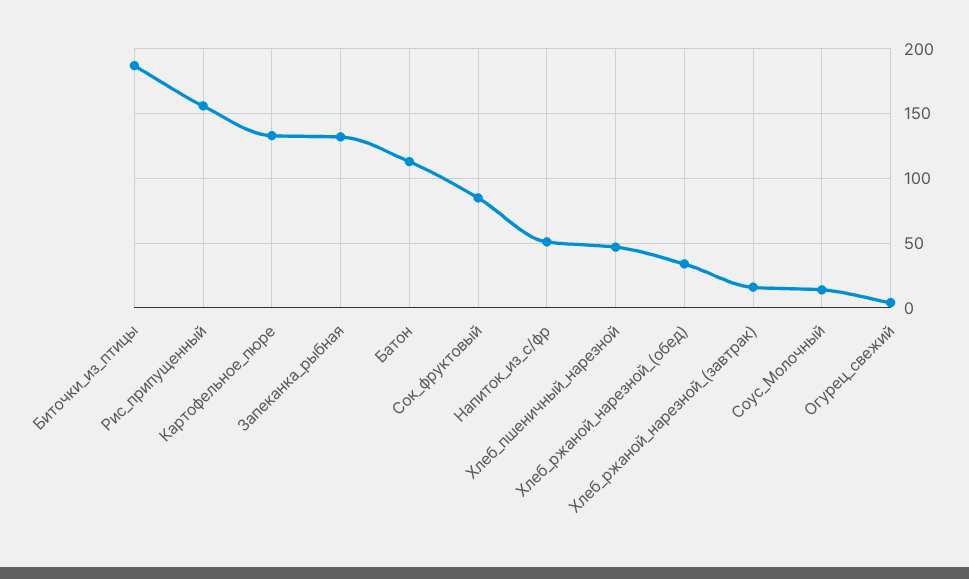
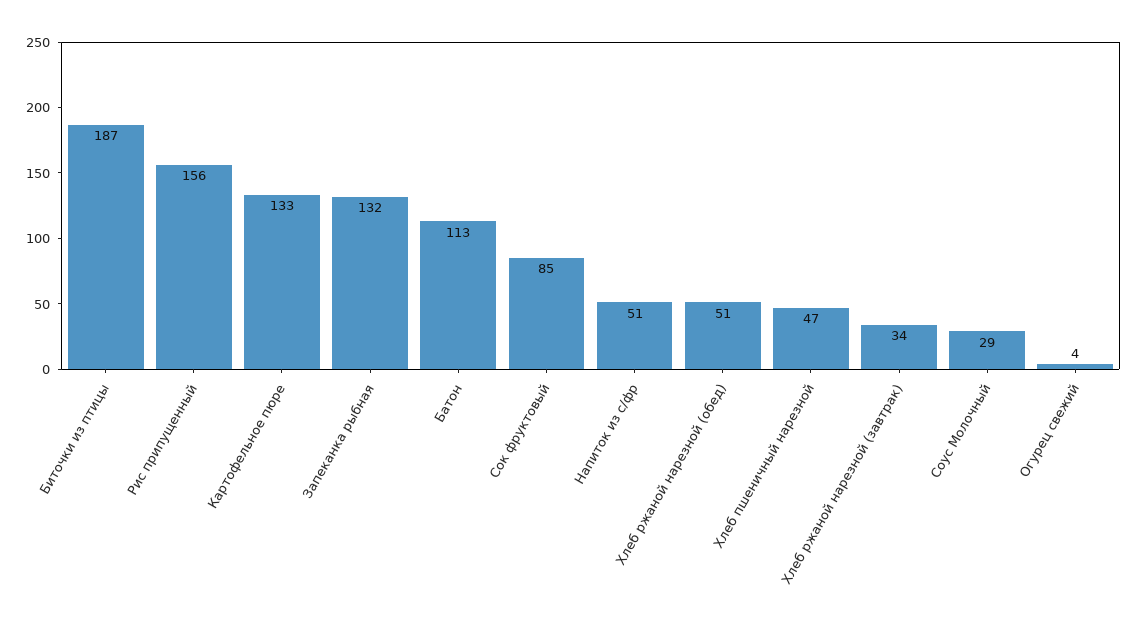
  {
    "Биточки_из_птицы": 187,
    "Рис_припущенный": 156,
    "Картофельное_пюре": 133,
    "Запеканка_рыбная": 132,
    "Батон": 113,
    "Сок_фруктовый": 85,
    "Напиток_из_с/фр": 51,
    "Хлеб_пшеничный_нарезной": 47,
-   "Хлеб_ржаной_нарезной_(обед)": 35,
+   "Хлеб_ржаной_нарезной_(обед)": 51,
-   "Хлеб_ржаной_нарезной_(завтрак)": 15,
+   "Хлеб_ржаной_нарезной_(завтрак)": 34,
-   "Соус_Молочный": 15,
+   "Соус_Молочный": 29,
    "Огурец_свежий": 4
  }

